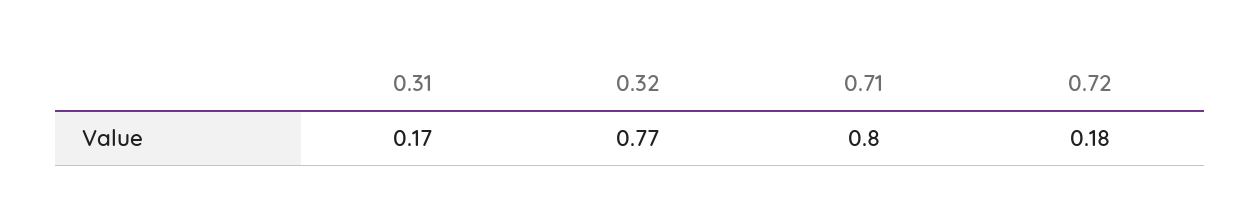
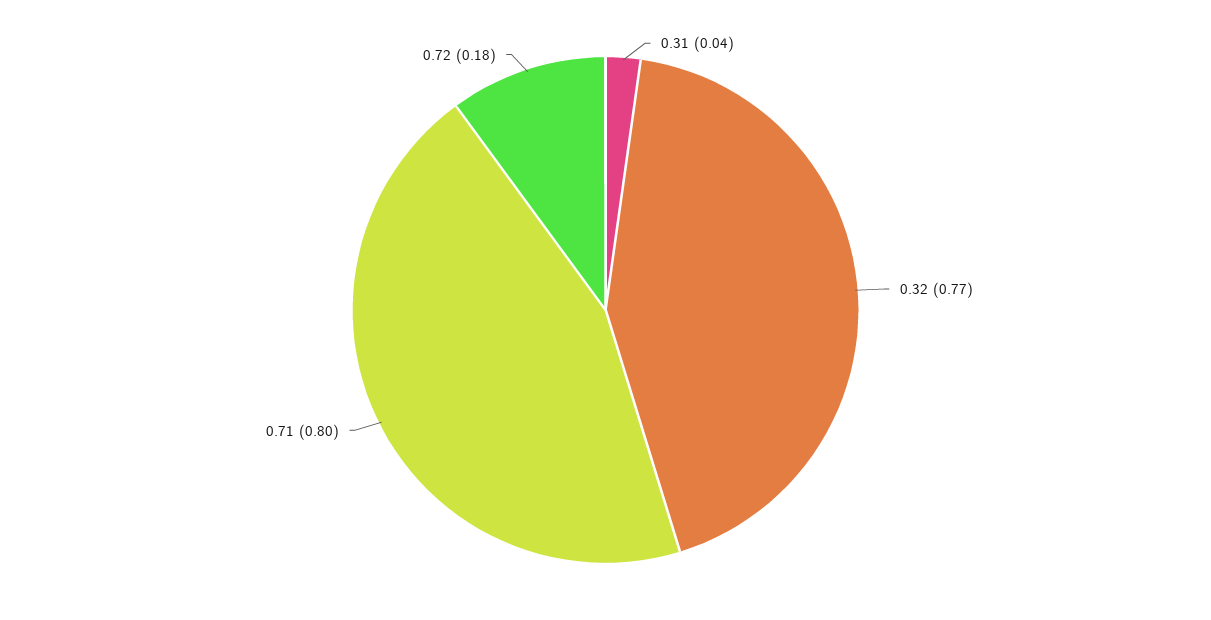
  {
-   "0.31": 0.17,
+   "0.31": 0.04,
    "0.32": 0.77,
    "0.71": 0.8,
    "0.72": 0.18
  }

